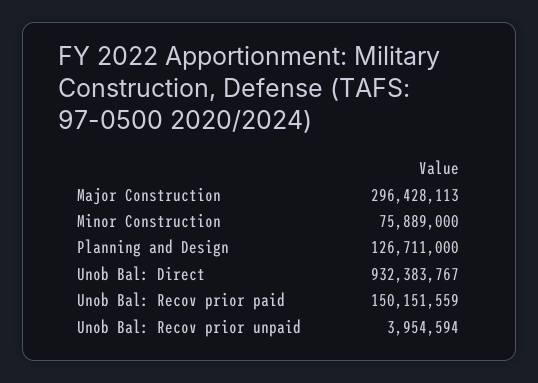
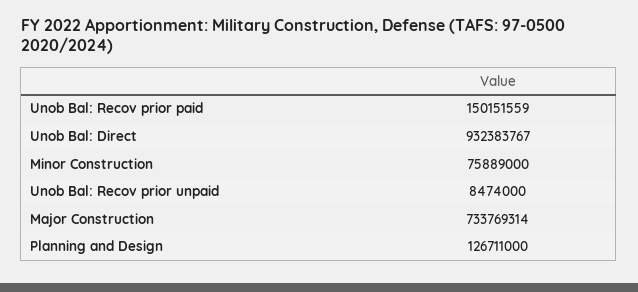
  {
-   "Major Construction": 296428113,
+   "Major Construction": 733769314,
    "Minor Construction": 75889000,
    "Planning and Design": 126711000,
    "Unob Bal: Direct": 932383767,
    "Unob Bal: Recov prior paid": 150151559,
-   "Unob Bal: Recov prior unpaid": 3954594
+   "Unob Bal: Recov prior unpaid": 8474000
  }

